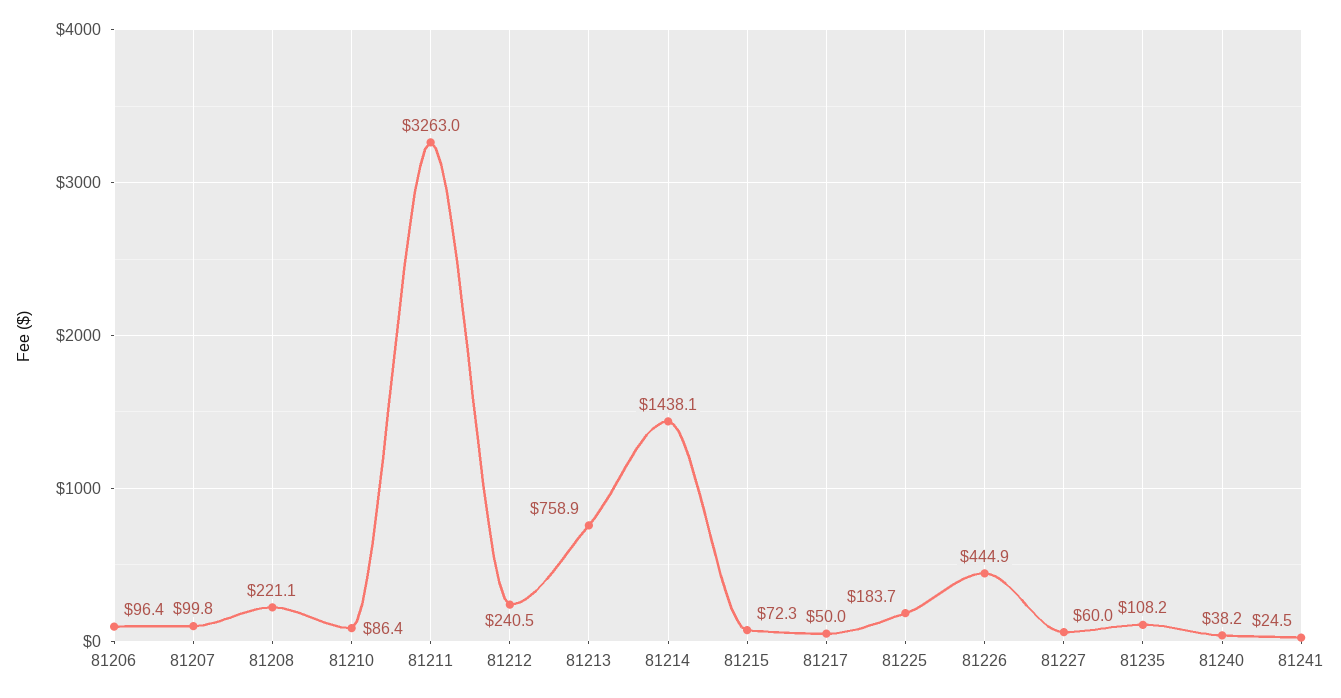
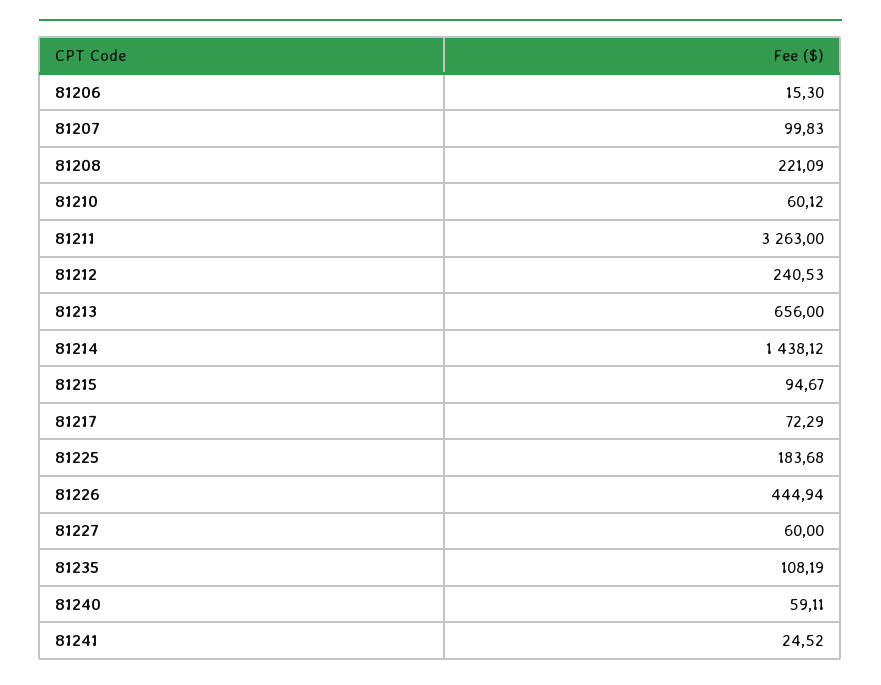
  {
-   "81206": 96.4,
+   "81206": 15.3,
    "81207": 99.83,
    "81208": 221.09,
-   "81210": 86.4,
+   "81210": 60.12,
    "81211": 3263,
    "81212": 240.53,
-   "81213": 758.9,
+   "81213": 656,
    "81214": 1438.12,
-   "81215": 72.3,
+   "81215": 94.67,
-   "81217": 50,
+   "81217": 72.29,
    "81225": 183.68,
    "81226": 444.94,
    "81227": 60,
    "81235": 108.19,
-   "81240": 38.2,
+   "81240": 59.11,
    "81241": 24.52
  }

